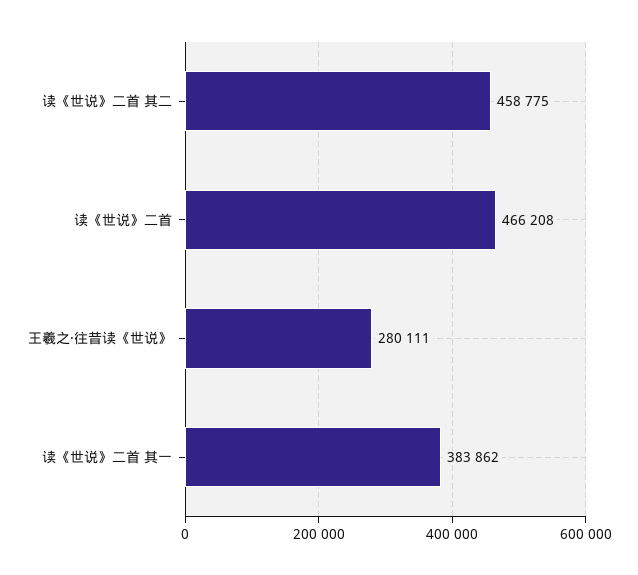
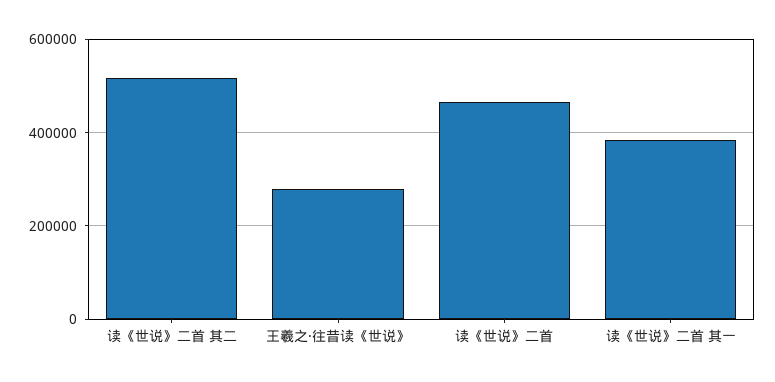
  {
-   "读《世说》二首 其二": 458775,
+   "读《世说》二首 其二": 520000,
    "读《世说》二首": 466208,
    "王羲之·往昔读《世说》": 280111,
    "读《世说》二首 其一": 383862
  }

